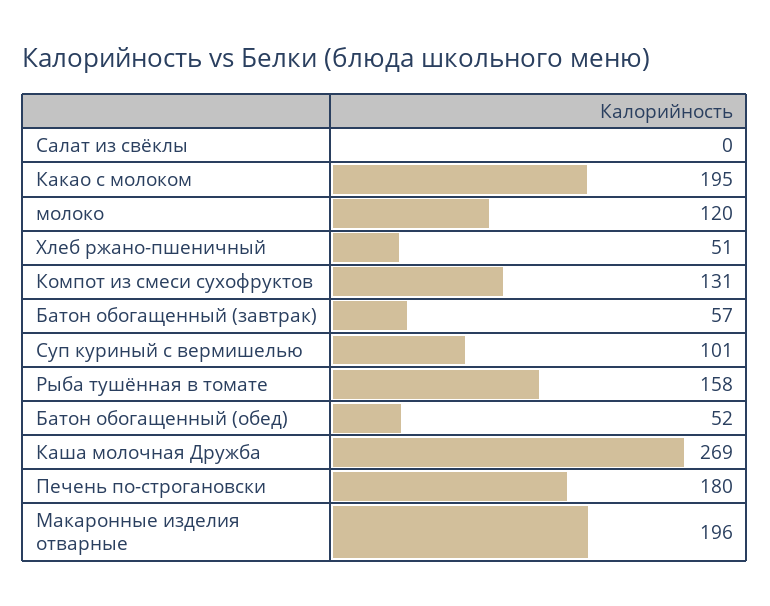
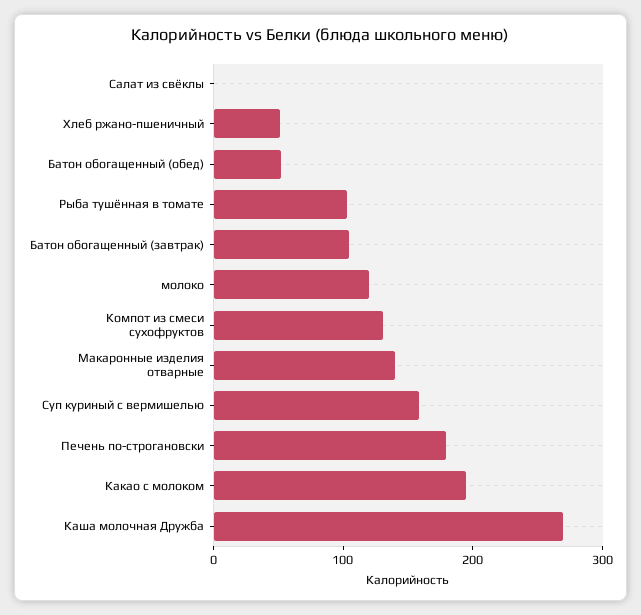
  {
    "Салат из свёклы": 0,
    "Какао с молоком": 195,
    "молоко": 120,
    "Хлеб ржано-пшеничный": 51,
    "Компот из смеси сухофруктов": 131,
-   "Батон обогащенный (завтрак)": 57,
+   "Батон обогащенный (завтрак)": 100,
-   "Суп куриный с вермишелью": 101,
+   "Суп куриный с вермишелью": 160,
-   "Рыба тушённая в томате": 158,
+   "Рыба тушённая в томате": 100,
    "Батон обогащенный (обед)": 52,
    "Каша молочная Дружба": 269,
    "Печень по-строгановски": 180,
-   "Макаронные изделия отварные": 196
+   "Макаронные изделия отварные": 140
  }

